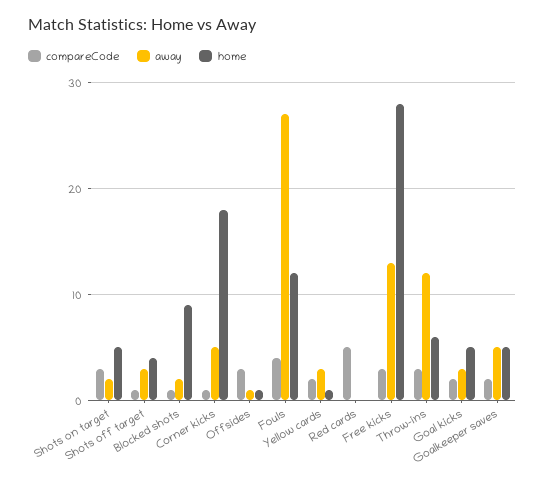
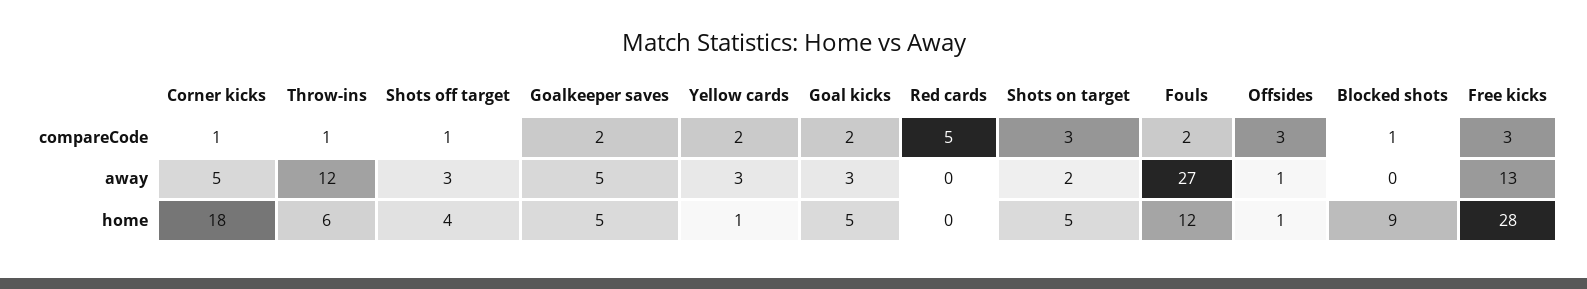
  {
    "compareCode": {
      "Shots on target": 3,
      "Shots off target": 1,
      "Blocked shots": 1,
      "Corner kicks": 1,
      "Offsides": 3,
-     "Fouls": 4,
+     "Fouls": 2,
      "Yellow cards": 2,
      "Red cards": 5,
      "Free kicks": 3,
-     "Throw-ins": 3,
+     "Throw-ins": 1,
      "Goal kicks": 2,
      "Goalkeeper saves": 2
    },
    "away": {
      "Shots on target": 2,
      "Shots off target": 3,
-     "Blocked shots": 2,
+     "Blocked shots": 0,
      "Corner kicks": 5,
      "Offsides": 1,
      "Fouls": 27,
      "Yellow cards": 3,
      "Red cards": 0,
      "Free kicks": 13,
      "Throw-ins": 12,
      "Goal kicks": 3,
      "Goalkeeper saves": 5
    },
    "home": {
      "Shots on target": 5,
      "Shots off target": 4,
      "Blocked shots": 9,
      "Corner kicks": 18,
      "Offsides": 1,
      "Fouls": 12,
      "Yellow cards": 1,
      "Red cards": 0,
      "Free kicks": 28,
      "Throw-ins": 6,
      "Goal kicks": 5,
      "Goalkeeper saves": 5
    }
  }

